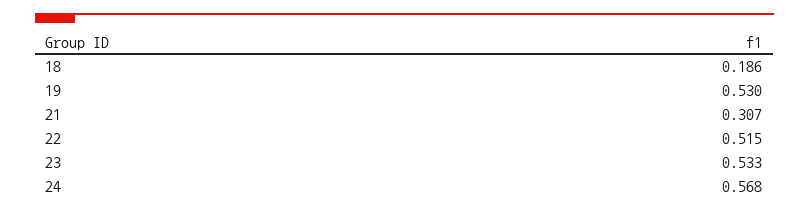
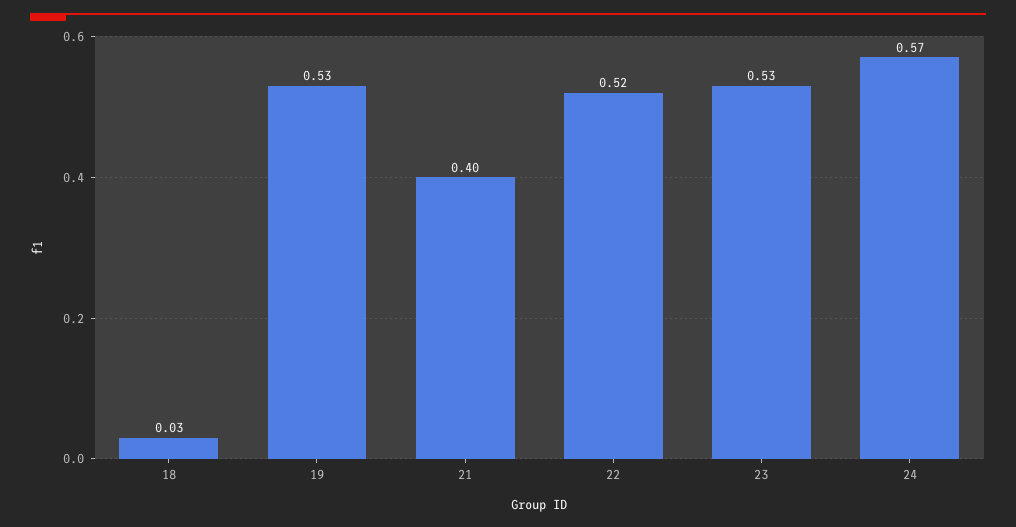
  {
-   "18": 0.186,
+   "18": 0.03,
    "19": 0.53,
-   "21": 0.307,
+   "21": 0.4,
    "22": 0.515,
    "23": 0.533,
    "24": 0.568
  }

